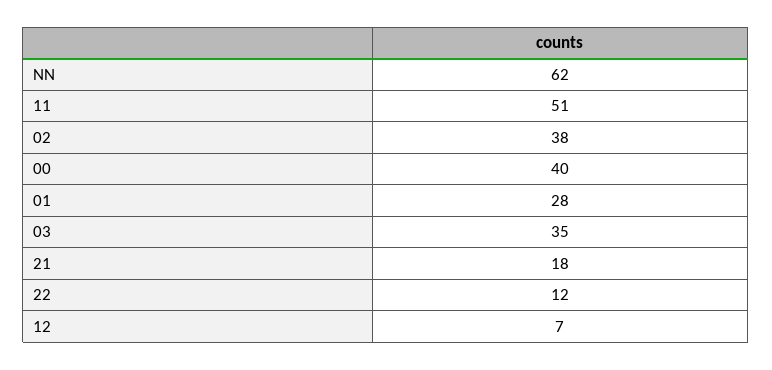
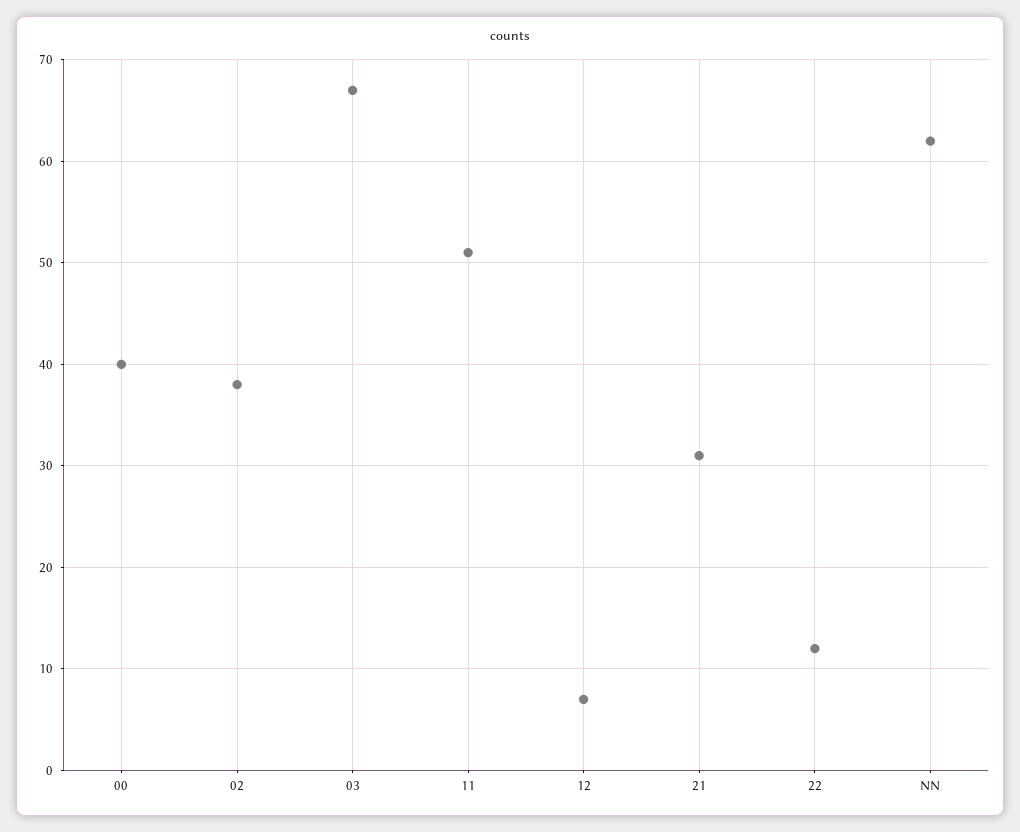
  {
    "NN": 62,
    "11": 51,
    "02": 38,
    "00": 40,
-   "01": 28,
-   "03": 35,
+   "03": 67,
-   "21": 18,
+   "21": 31,
    "22": 12,
    "12": 7
  }

